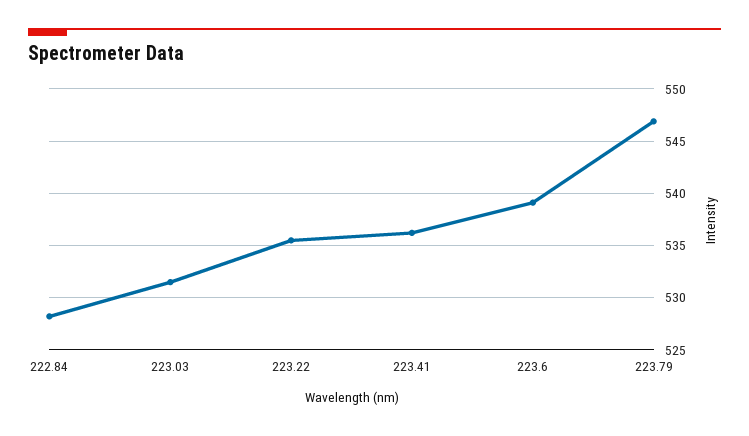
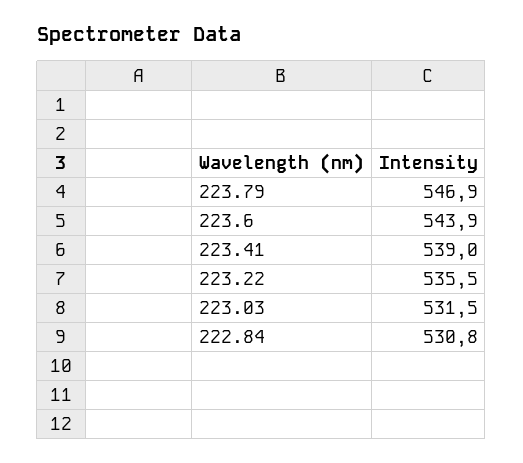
  {
-   "222.84": 528,
+   "222.84": 530.8,
    "223.03": 531.5,
    "223.22": 535.5,
-   "223.41": 536,
+   "223.41": 539,
-   "223.6": 539,
+   "223.6": 543.9,
    "223.79": 546.9
  }

